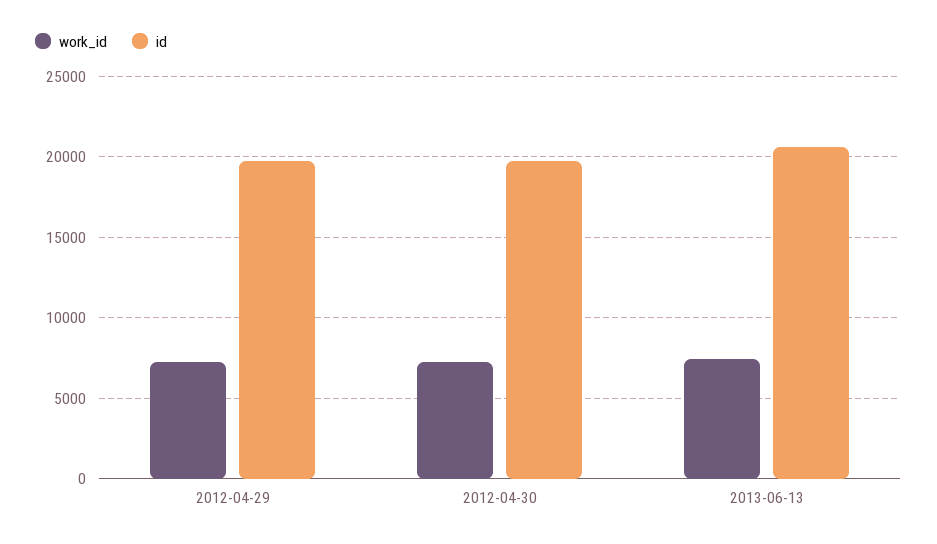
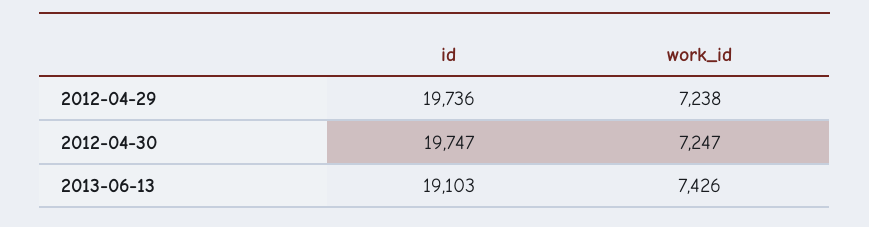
  {
    "work_id": {
      "2012-04-29": 7238,
      "2012-04-30": 7247,
      "2013-06-13": 7426
    },
    "id": {
      "2012-04-29": 19736,
      "2012-04-30": 19747,
-     "2013-06-13": 20500
+     "2013-06-13": 19103
    }
  }

